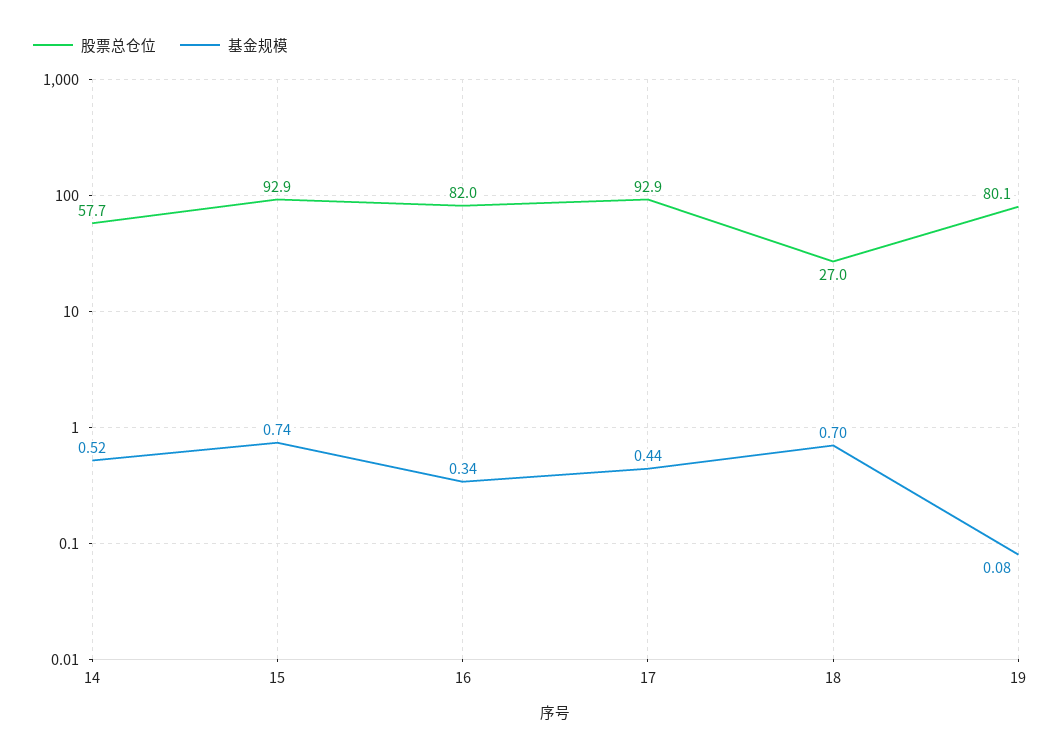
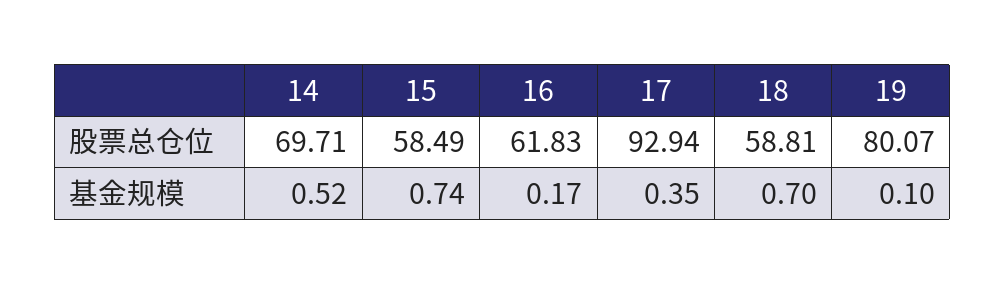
  {
    "股票总仓位": {
-     "14": 57.7,
+     "14": 69.71,
-     "15": 92.9,
+     "15": 58.49,
-     "16": 82,
+     "16": 61.83,
      "17": 92.94,
-     "18": 27,
+     "18": 58.81,
      "19": 80.07
    },
    "基金规模": {
      "14": 0.52,
      "15": 0.74,
-     "16": 0.34,
+     "16": 0.17,
-     "17": 0.44,
+     "17": 0.35,
      "18": 0.7,
-     "19": 0.08
+     "19": 0.1
    }
  }

